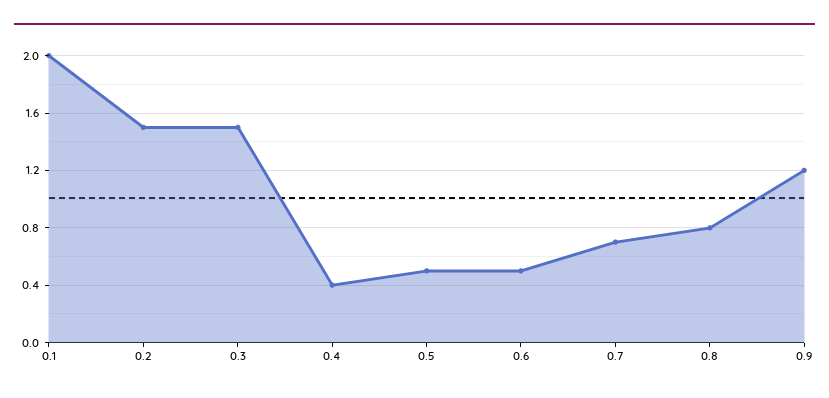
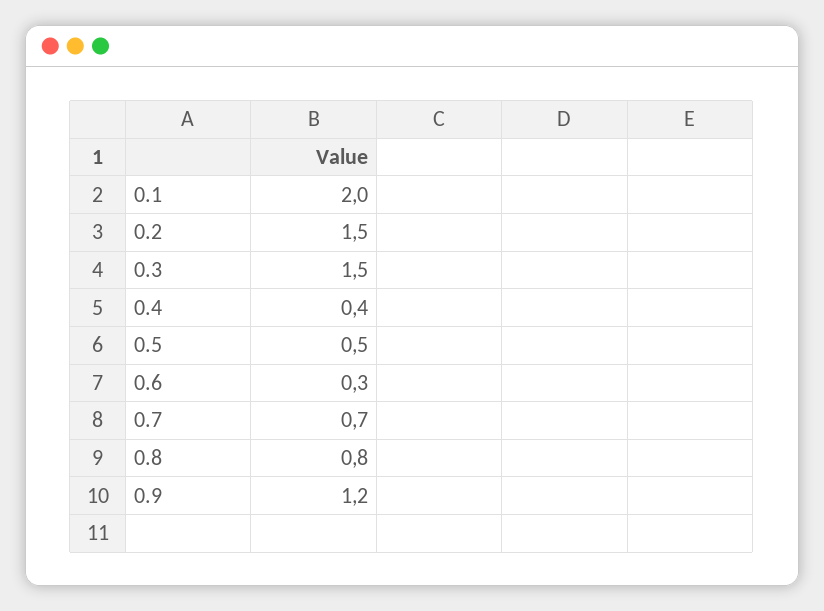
  {
    "0.1": 2,
    "0.2": 1.5,
    "0.3": 1.5,
    "0.4": 0.4,
    "0.5": 0.5,
-   "0.6": 0.5,
+   "0.6": 0.3,
    "0.7": 0.7,
    "0.8": 0.8,
    "0.9": 1.2
  }

